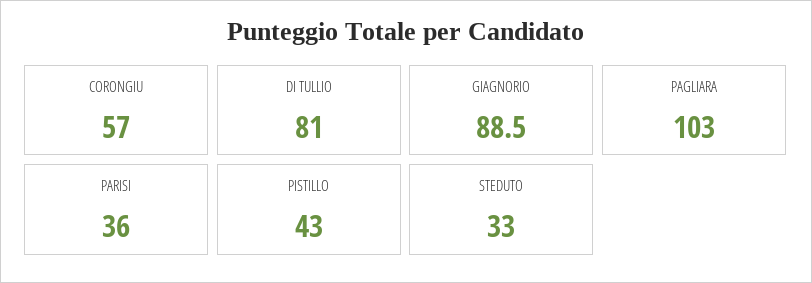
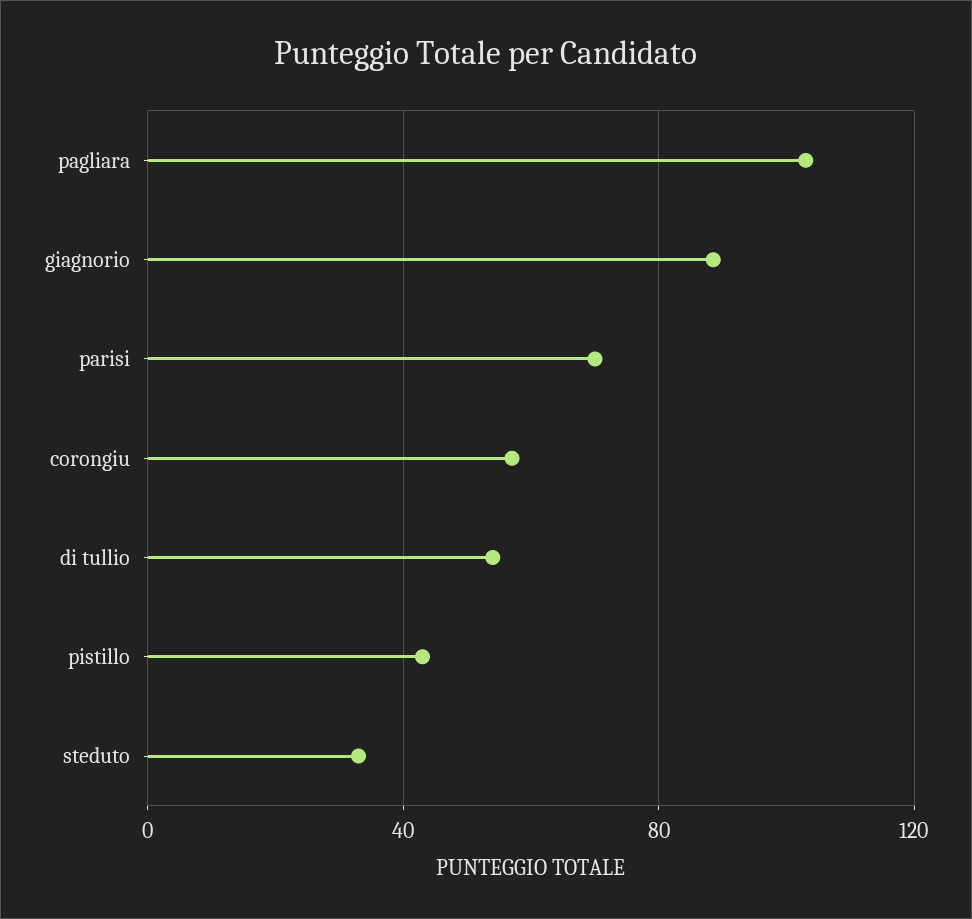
  {
    "CORONGIU": 57,
-   "DI TULLIO": 81,
+   "DI TULLIO": 55,
    "GIAGNORIO": 88.5,
    "PAGLIARA": 103,
-   "PARISI": 36,
+   "PARISI": 70,
    "PISTILLO": 43,
    "STEDUTO": 33
  }

